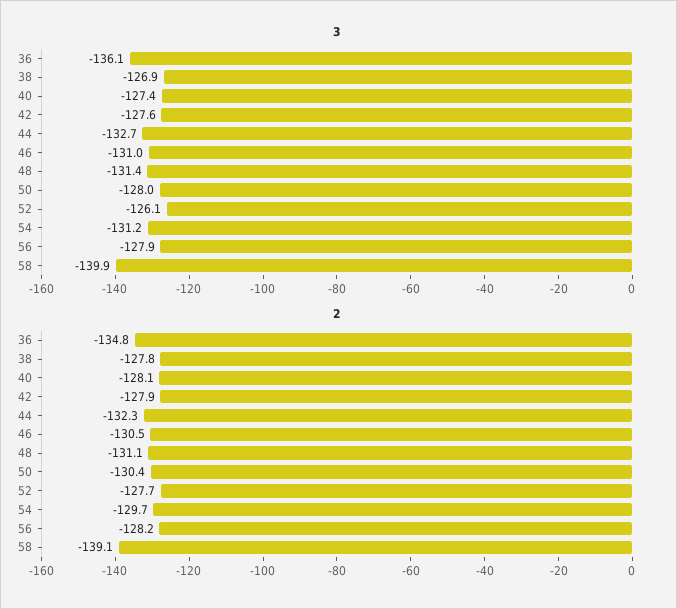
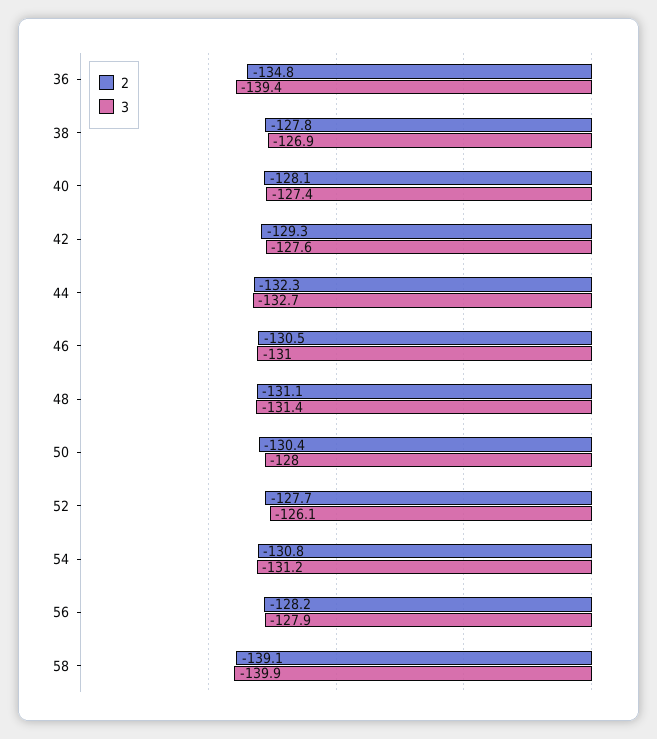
  {
    "3": {
-     "36": -136.1,
+     "36": -139.4,
      "38": -126.9,
      "40": -127.4,
      "42": -127.6,
      "44": -132.7,
      "46": -131,
      "48": -131.4,
      "50": -128,
      "52": -126.1,
      "54": -131.2,
      "56": -127.9,
      "58": -139.9
    },
    "2": {
      "36": -134.8,
      "38": -127.8,
      "40": -128.1,
-     "42": -127.9,
+     "42": -129.3,
      "44": -132.3,
      "46": -130.5,
      "48": -131.1,
      "50": -130.4,
      "52": -127.7,
-     "54": -129.7,
+     "54": -130.8,
      "56": -128.2,
      "58": -139.1
    }
  }

